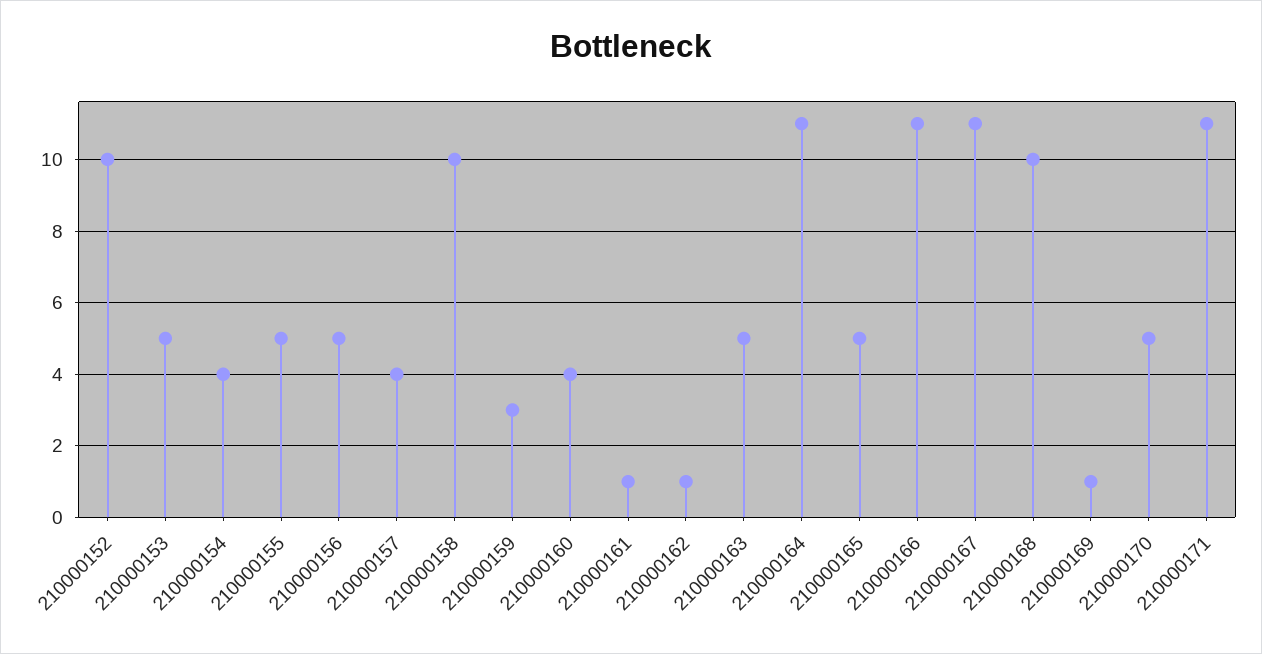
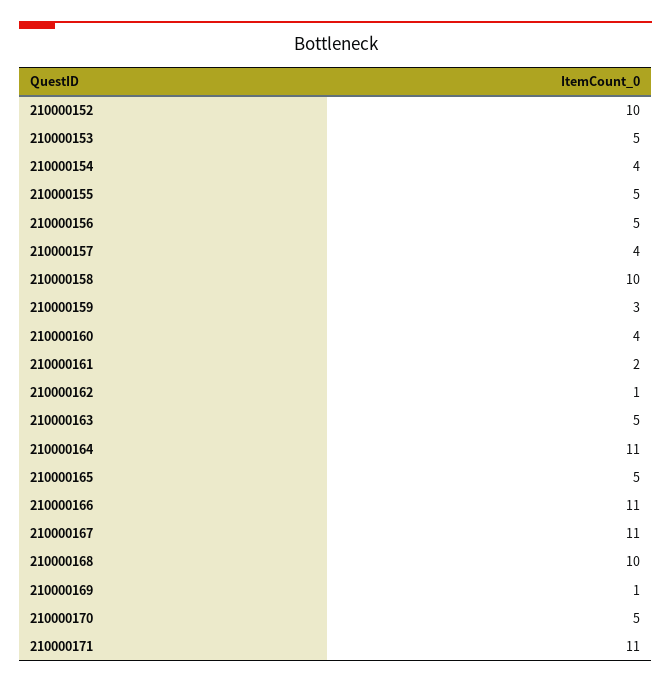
  {
    "210000152": 10,
    "210000153": 5,
    "210000154": 4,
    "210000155": 5,
    "210000156": 5,
    "210000157": 4,
    "210000158": 10,
    "210000159": 3,
    "210000160": 4,
-   "210000161": 1,
+   "210000161": 2,
    "210000162": 1,
    "210000163": 5,
    "210000164": 11,
    "210000165": 5,
    "210000166": 11,
    "210000167": 11,
    "210000168": 10,
    "210000169": 1,
    "210000170": 5,
    "210000171": 11
  }

